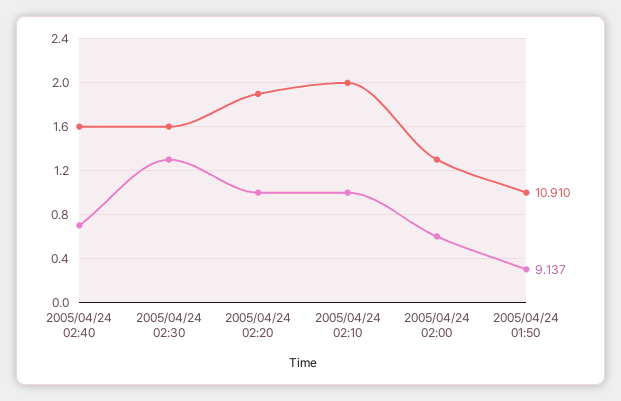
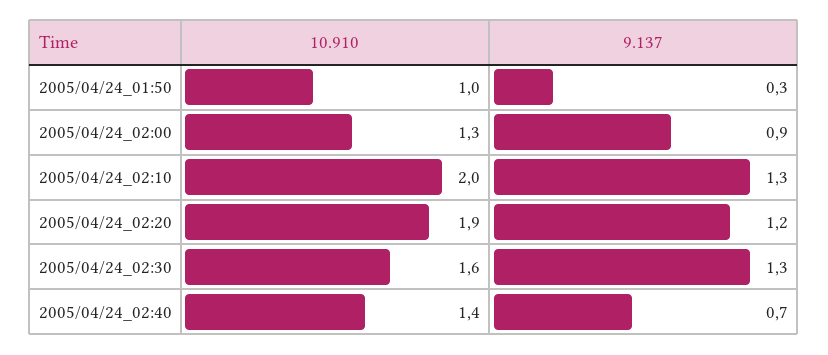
  {
    "10.910": {
-     "2005/04/24 02:40": 1.6,
+     "2005/04/24 02:40": 1.4,
      "2005/04/24 02:30": 1.6,
      "2005/04/24 02:20": 1.9,
      "2005/04/24 02:10": 2,
      "2005/04/24 02:00": 1.3,
      "2005/04/24 01:50": 1
    },
    "9.137": {
      "2005/04/24 02:40": 0.7,
      "2005/04/24 02:30": 1.3,
-     "2005/04/24 02:20": 1,
+     "2005/04/24 02:20": 1.2,
-     "2005/04/24 02:10": 1,
+     "2005/04/24 02:10": 1.3,
-     "2005/04/24 02:00": 0.6,
+     "2005/04/24 02:00": 0.9,
      "2005/04/24 01:50": 0.3
    }
  }

